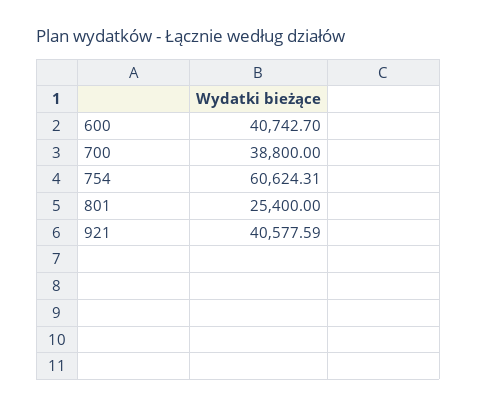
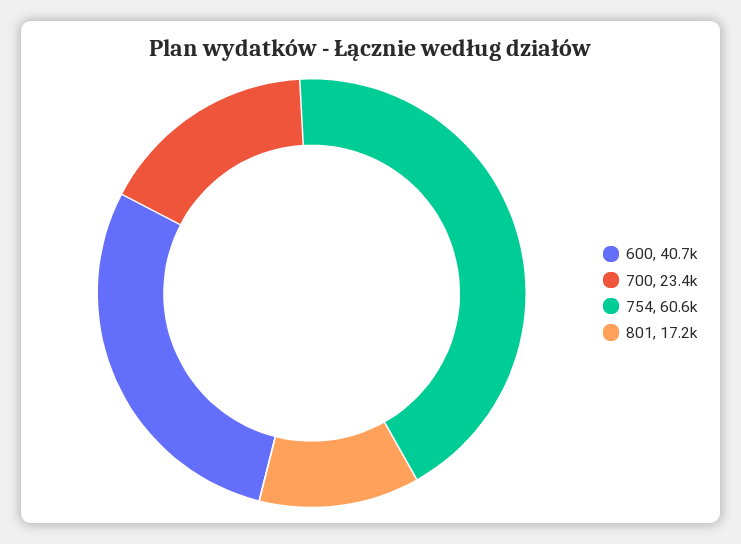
  {
    "600": 40742.7,
-   "700": 38800,
+   "700": 23400,
    "754": 60624.31,
-   "801": 25400,
+   "801": 17200
-   "921": 40577.59
  }

